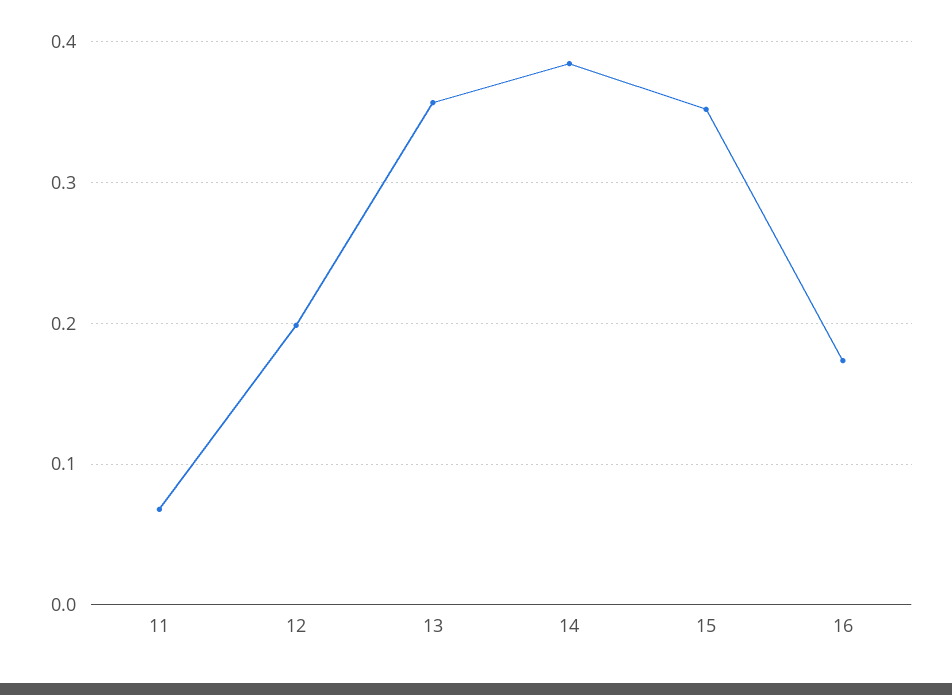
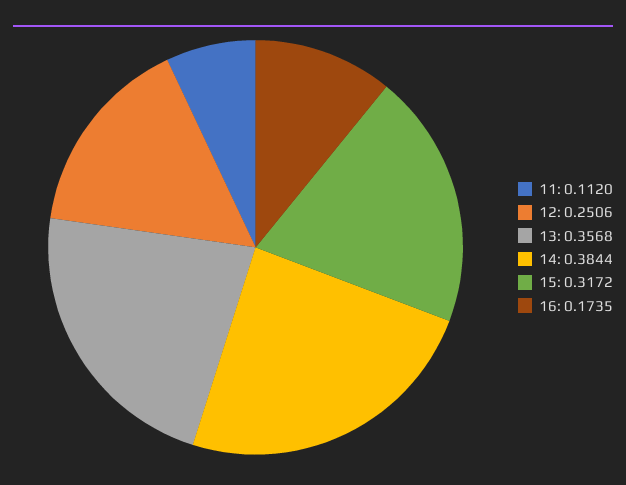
  {
-   "11": 0.07,
+   "11": 0.112,
-   "12": 0.2,
+   "12": 0.2506,
    "13": 0.3568,
    "14": 0.3844,
-   "15": 0.35,
+   "15": 0.3172,
    "16": 0.1735
  }

